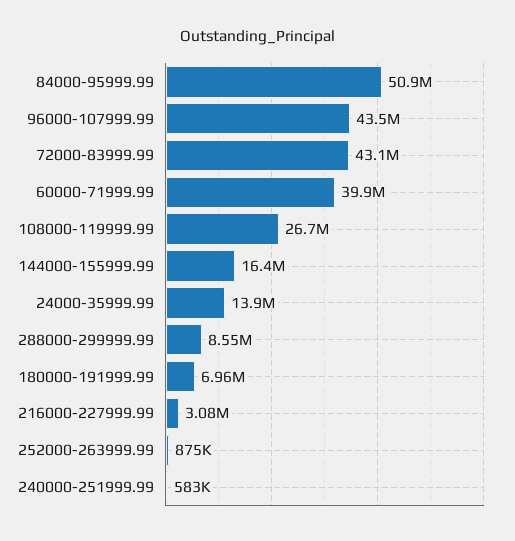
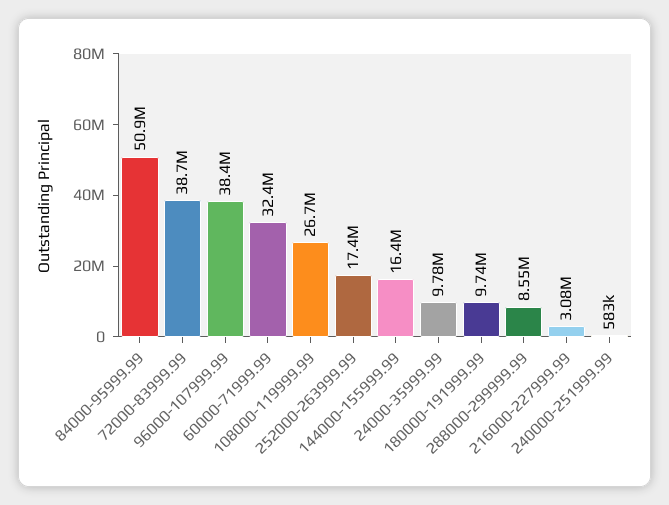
  {
    "84000-95999.99": 50900000,
-   "96000-107999.99": 43500000,
+   "96000-107999.99": 38400000,
-   "72000-83999.99": 43100000,
+   "72000-83999.99": 38700000,
-   "60000-71999.99": 39900000,
+   "60000-71999.99": 32400000,
    "108000-119999.99": 26700000,
    "144000-155999.99": 16400000,
-   "24000-35999.99": 13900000,
+   "24000-35999.99": 9780000,
    "288000-299999.99": 8550000,
-   "180000-191999.99": 6960000,
+   "180000-191999.99": 9740000,
    "216000-227999.99": 3080000,
-   "252000-263999.99": 875000,
+   "252000-263999.99": 17400000,
    "240000-251999.99": 583000
  }

